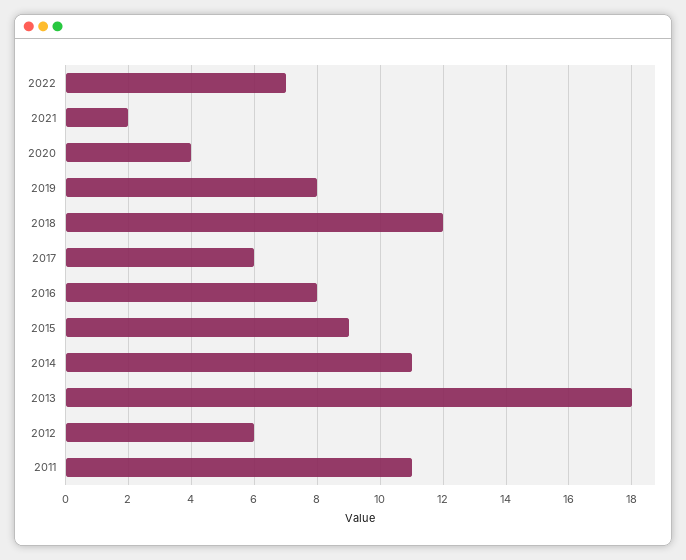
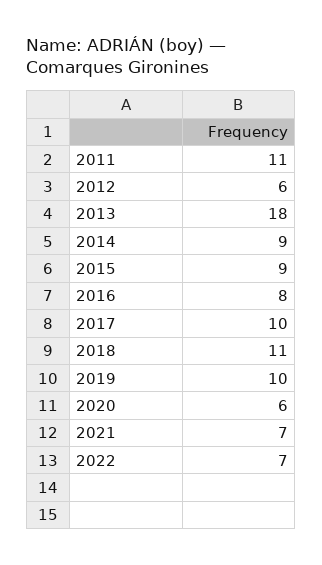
  {
    "2022": 7,
-   "2021": 2,
+   "2021": 7,
-   "2020": 4,
+   "2020": 6,
-   "2019": 8,
+   "2019": 10,
-   "2018": 12,
+   "2018": 11,
-   "2017": 6,
+   "2017": 10,
    "2016": 8,
    "2015": 9,
-   "2014": 11,
+   "2014": 9,
    "2013": 18,
    "2012": 6,
    "2011": 11
  }

